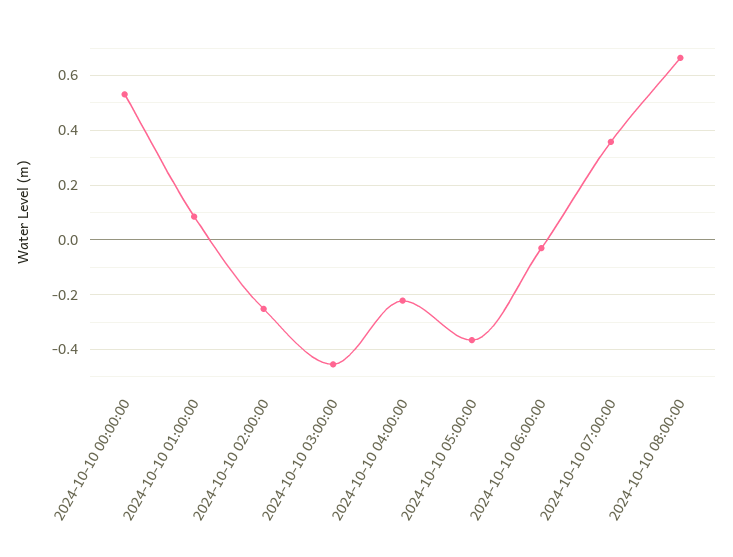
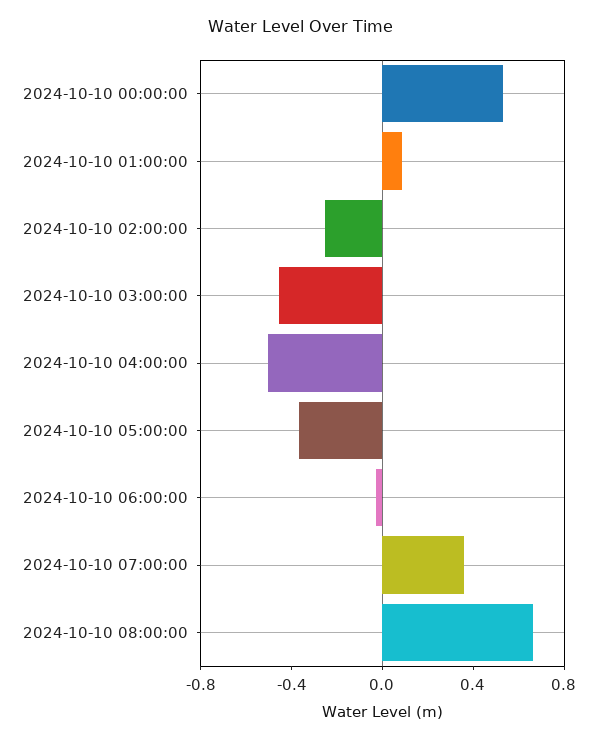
  {
    "2024-10-10 00:00:00": 0.525,
    "2024-10-10 01:00:00": 0.075,
    "2024-10-10 02:00:00": -0.25,
    "2024-10-10 03:00:00": -0.45,
-   "2024-10-10 04:00:00": -0.225,
+   "2024-10-10 04:00:00": -0.5,
    "2024-10-10 05:00:00": -0.375,
    "2024-10-10 06:00:00": -0.025,
    "2024-10-10 07:00:00": 0.35,
    "2024-10-10 08:00:00": 0.675
  }

